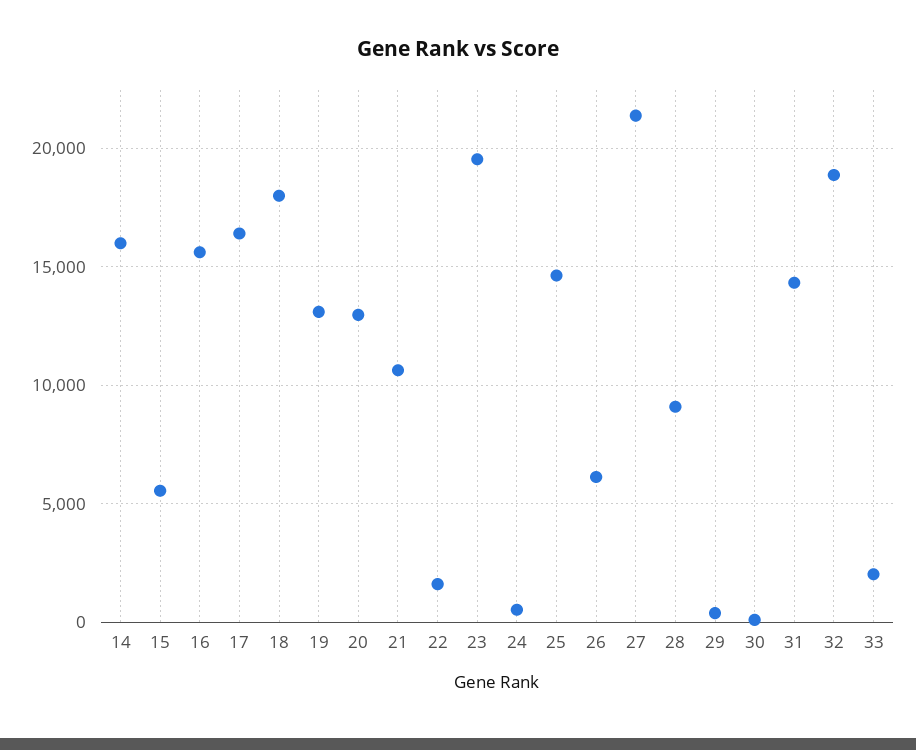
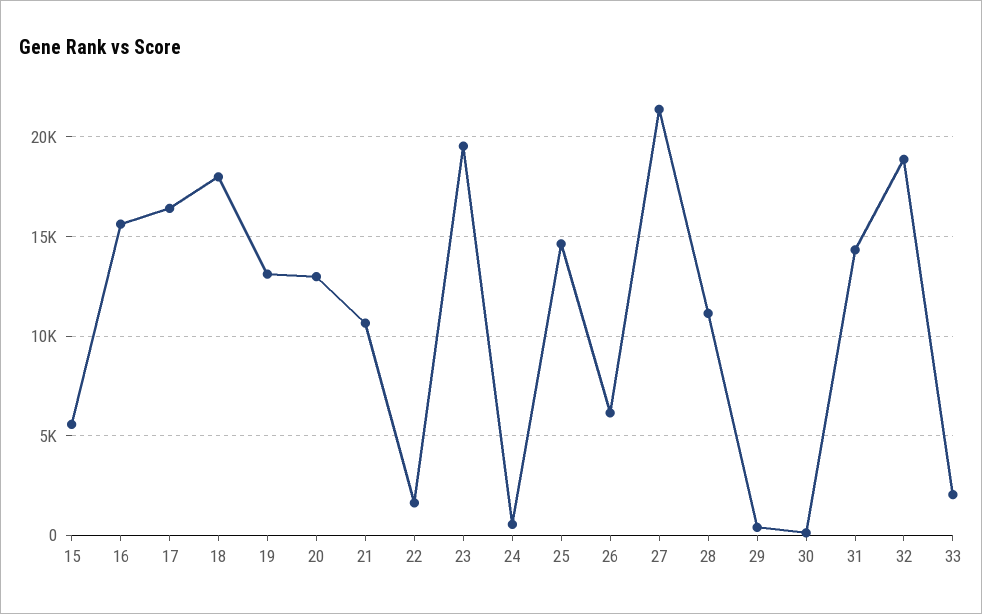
  {
-   "14": 16000,
    "15": 5500,
    "16": 15500,
    "17": 16500,
    "18": 18000,
    "19": 13000,
    "20": 13000,
    "21": 10500,
    "22": 1500,
    "23": 19500,
    "24": 500,
    "25": 14500,
    "26": 6000,
    "27": 21500,
-   "28": 9000,
+   "28": 11000,
    "29": 500,
    "30": 0,
    "31": 14500,
    "32": 19000,
    "33": 2000
  }

